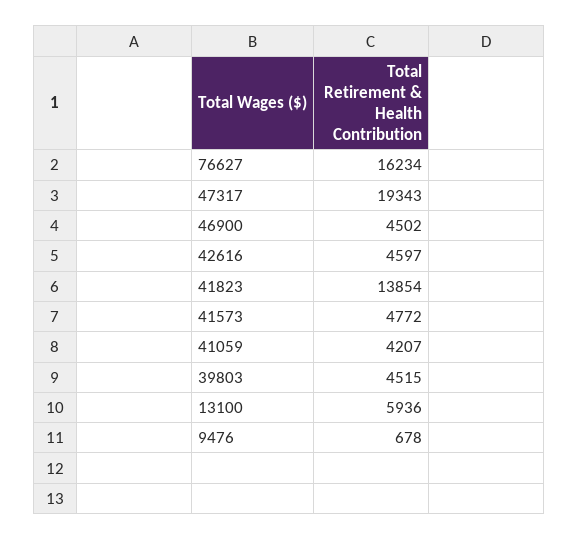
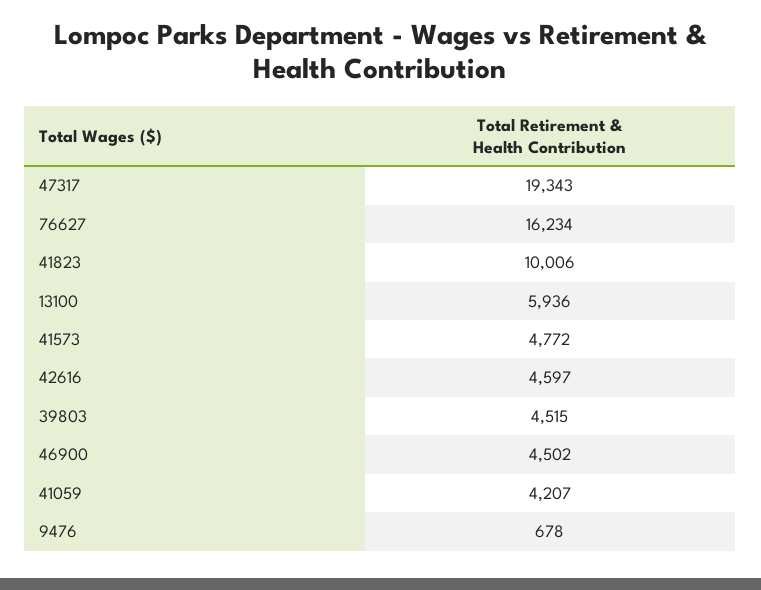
  {
    "76627": 16234,
    "47317": 19343,
    "46900": 4502,
    "42616": 4597,
-   "41823": 13854,
+   "41823": 10006,
    "41573": 4772,
    "41059": 4207,
    "39803": 4515,
    "13100": 5936,
    "9476": 678
  }

